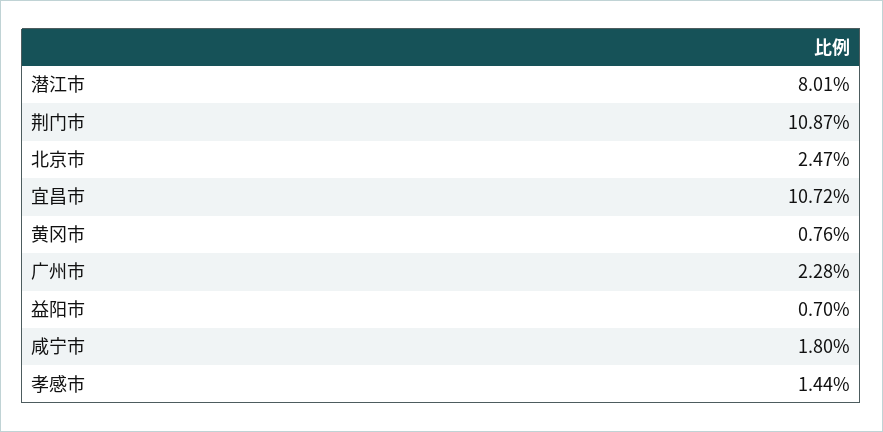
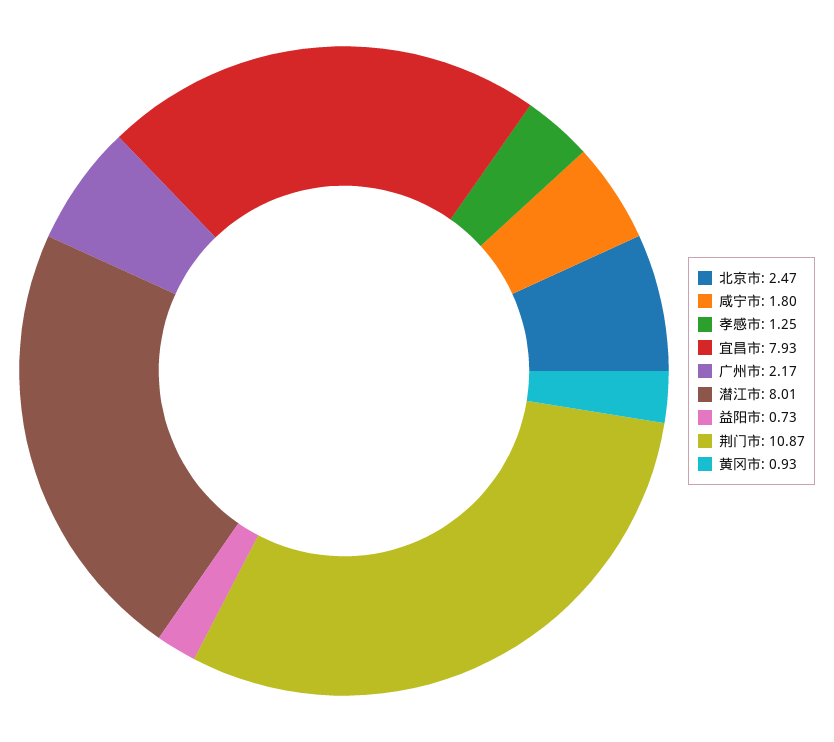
  {
    "潜江市": 8.01,
    "荆门市": 10.87,
    "北京市": 2.47,
-   "宜昌市": 10.72,
+   "宜昌市": 7.93,
-   "黄冈市": 0.76,
+   "黄冈市": 0.93,
-   "广州市": 2.28,
+   "广州市": 2.17,
-   "益阳市": 0.7,
+   "益阳市": 0.73,
    "咸宁市": 1.8,
-   "孝感市": 1.44
+   "孝感市": 1.25
  }

